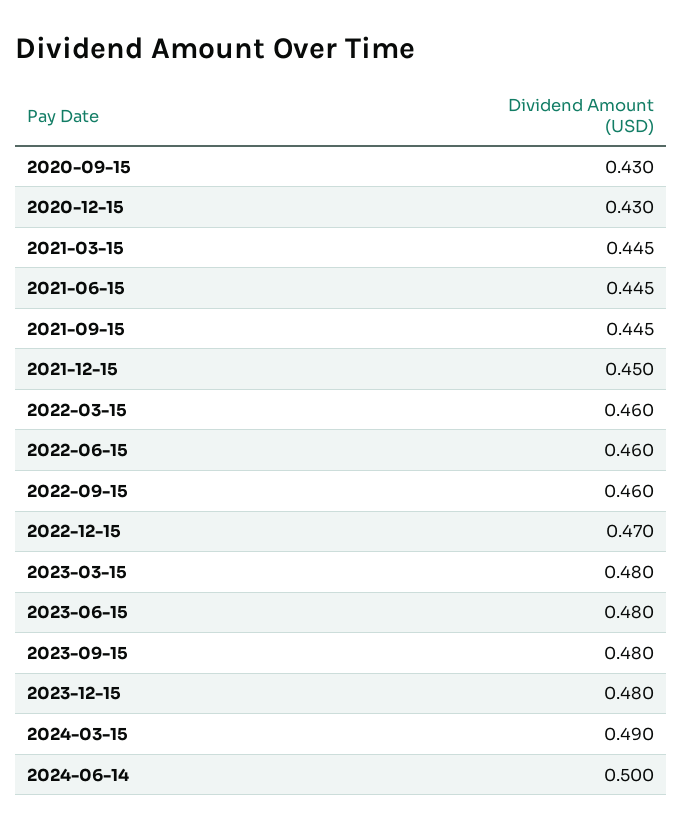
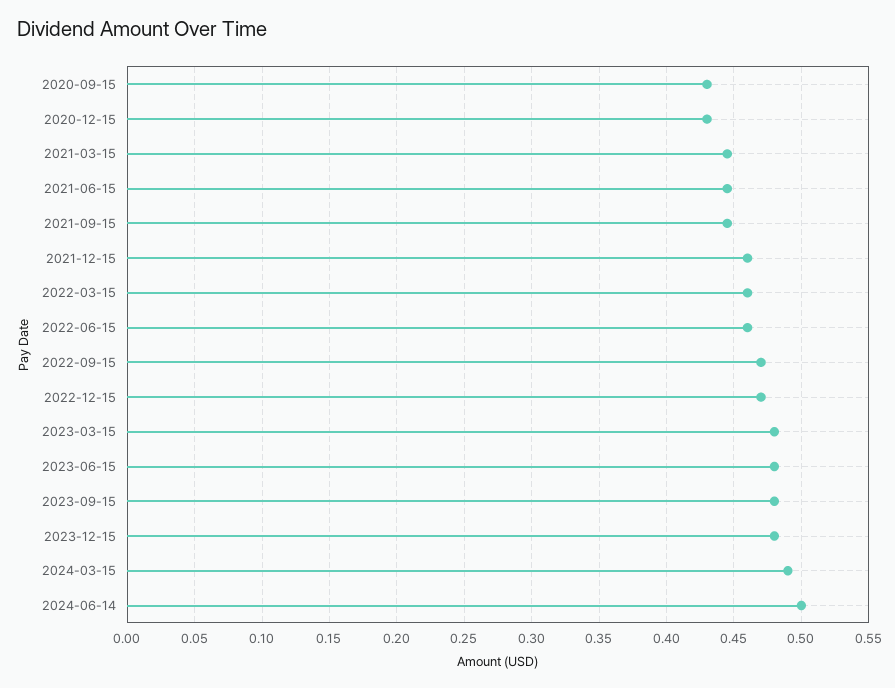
  {
    "2020-09-15": 0.43,
    "2020-12-15": 0.43,
    "2021-03-15": 0.445,
    "2021-06-15": 0.445,
    "2021-09-15": 0.445,
-   "2021-12-15": 0.45,
+   "2021-12-15": 0.46,
    "2022-03-15": 0.46,
    "2022-06-15": 0.46,
-   "2022-09-15": 0.46,
+   "2022-09-15": 0.47,
    "2022-12-15": 0.47,
    "2023-03-15": 0.48,
    "2023-06-15": 0.48,
    "2023-09-15": 0.48,
    "2023-12-15": 0.48,
    "2024-03-15": 0.49,
    "2024-06-14": 0.5
  }

